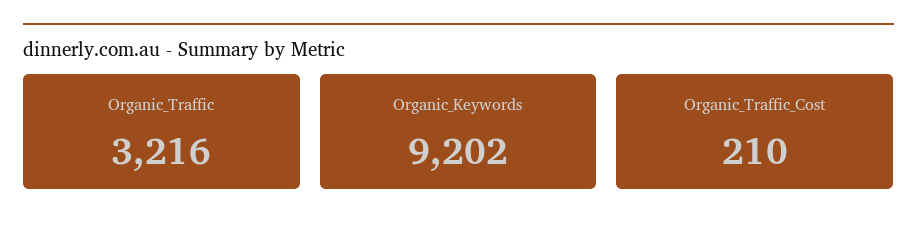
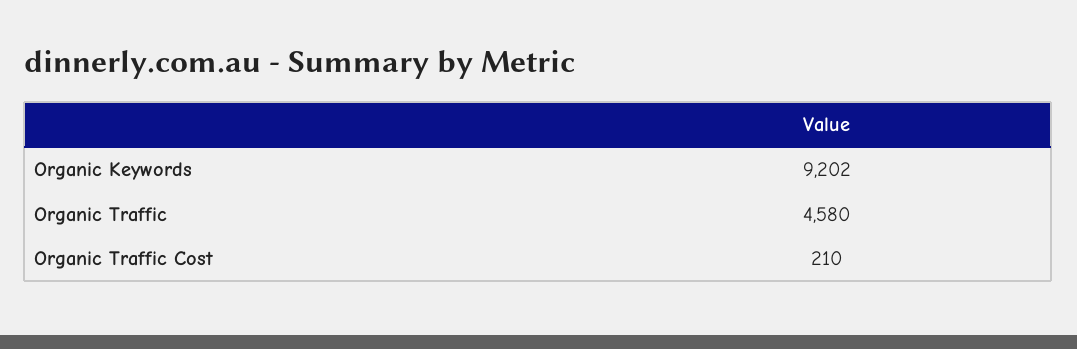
  {
-   "Organic_Traffic": 3216,
+   "Organic_Traffic": 4580,
    "Organic_Keywords": 9202,
    "Organic_Traffic_Cost": 210
  }

